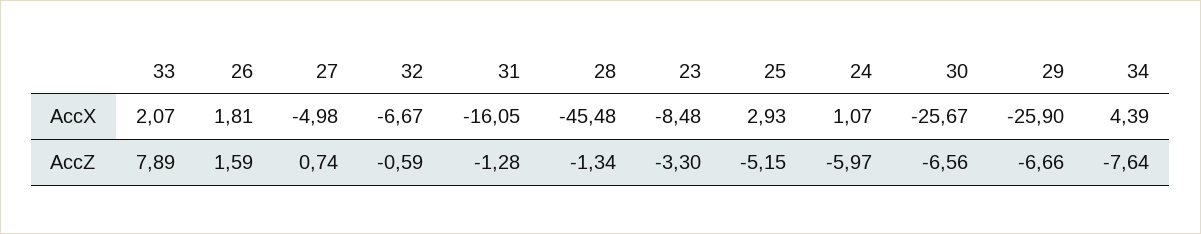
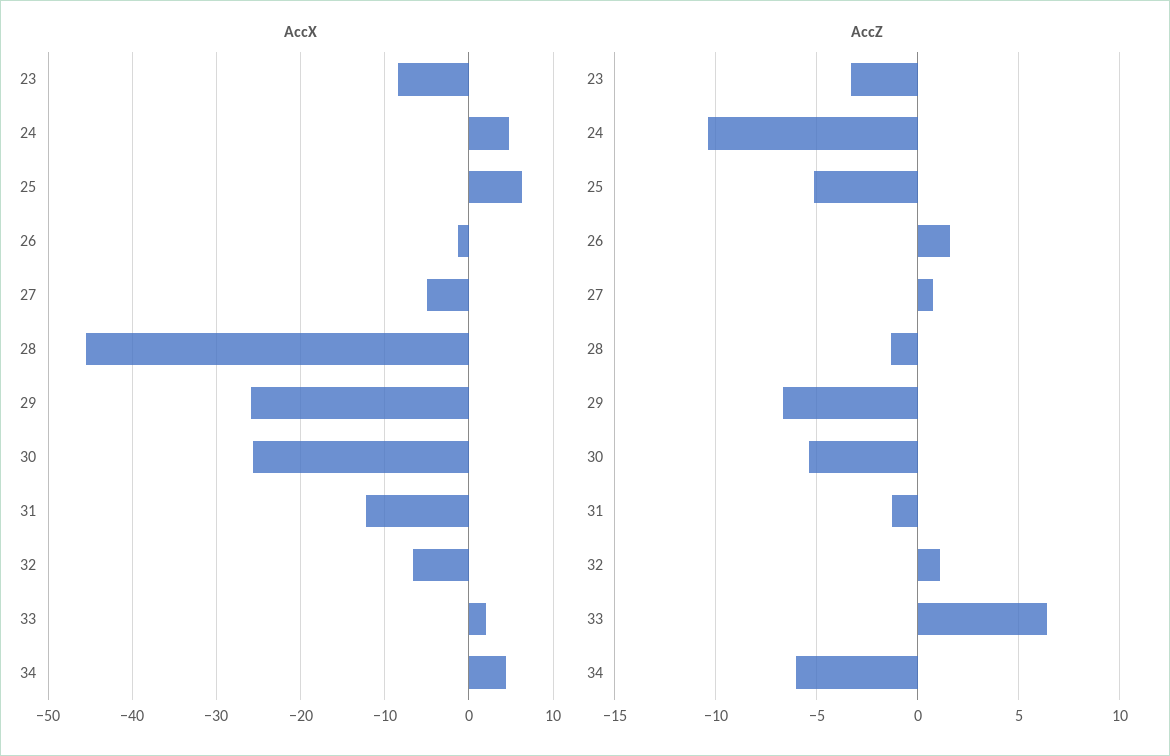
  {
    "AccX": {
      "33": 2.07,
-     "26": 1.81,
+     "26": -1,
      "27": -4.98,
      "32": -6.67,
-     "31": -16.05,
+     "31": -12,
      "28": -45.48,
      "23": -8.48,
-     "25": 2.93,
+     "25": 6,
-     "24": 1.07,
+     "24": 5,
      "30": -25.67,
      "29": -25.9,
      "34": 4.39
    },
    "AccZ": {
-     "33": 7.89,
+     "33": 6.5,
      "26": 1.59,
      "27": 0.74,
-     "32": -0.59,
+     "32": 1,
      "31": -1.28,
      "28": -1.34,
      "23": -3.3,
      "25": -5.15,
-     "24": -5.97,
+     "24": -10.5,
-     "30": -6.56,
+     "30": -5.5,
      "29": -6.66,
-     "34": -7.64
+     "34": -6
    }
  }

